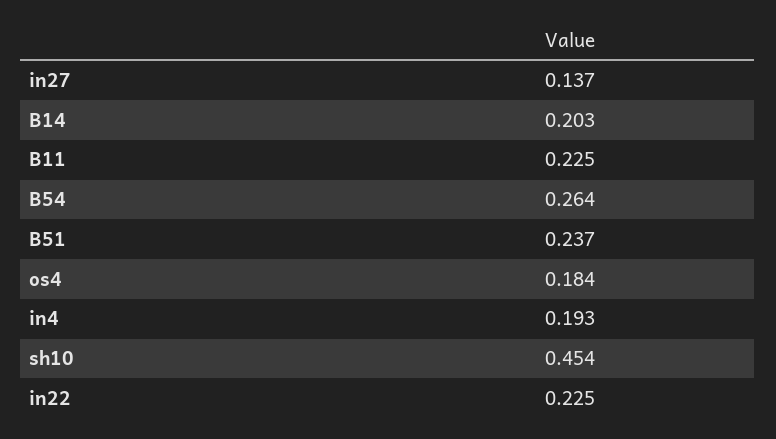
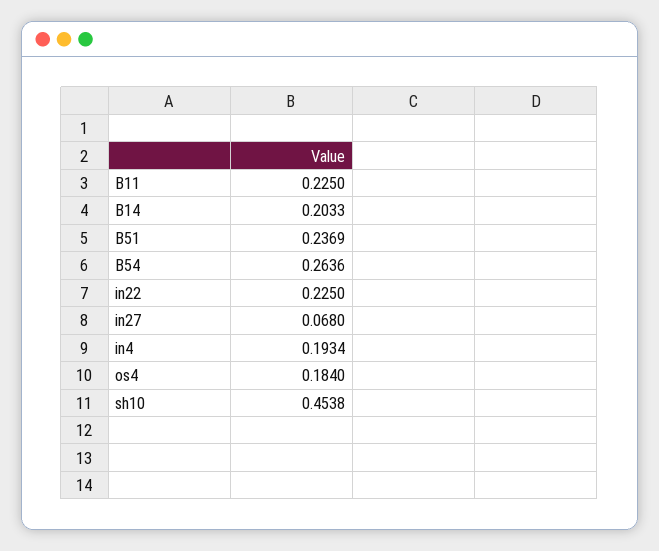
  {
-   "in27": 0.137,
+   "in27": 0.068,
    "B14": 0.2033,
    "B11": 0.225,
    "B54": 0.2636,
    "B51": 0.2369,
    "os4": 0.184,
    "in4": 0.1934,
    "sh10": 0.4538,
    "in22": 0.225
  }

